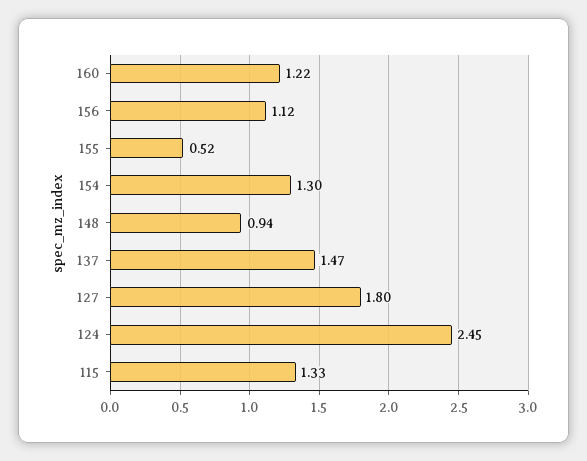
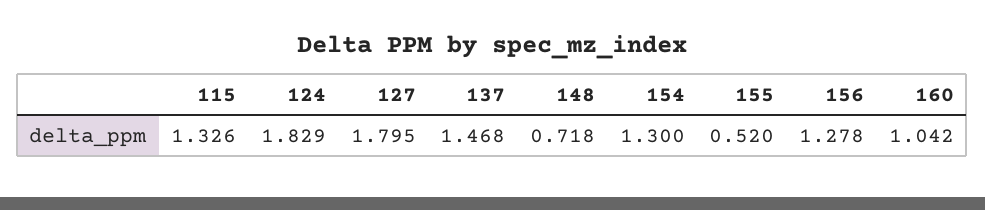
  {
-   "160": 1.22,
+   "160": 1.042,
-   "156": 1.12,
+   "156": 1.278,
    "155": 0.52,
    "154": 1.3,
-   "148": 0.94,
+   "148": 0.718,
    "137": 1.468,
    "127": 1.795,
-   "124": 2.45,
+   "124": 1.829,
    "115": 1.326
  }

